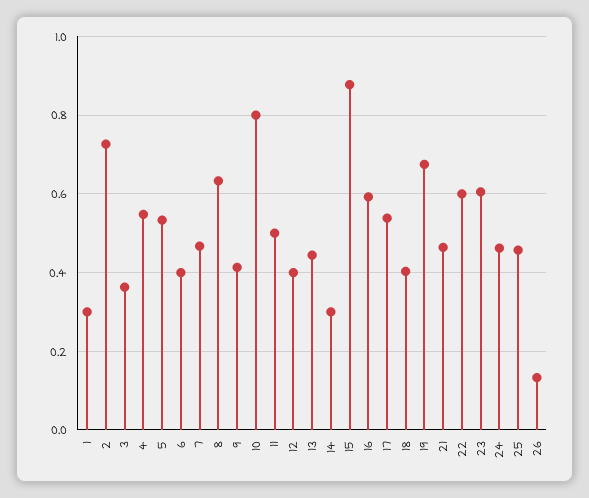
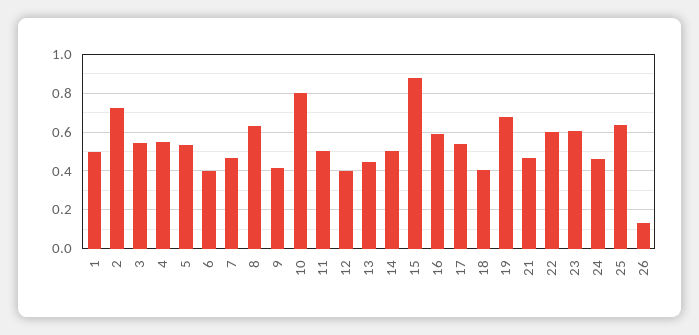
  {
-   "1": 0.3,
+   "1": 0.5,
    "2": 0.72,
-   "3": 0.36,
+   "3": 0.55,
    "4": 0.54,
    "5": 0.54,
    "6": 0.4,
    "7": 0.46,
    "8": 0.64,
    "9": 0.42,
    "10": 0.8,
    "11": 0.5,
    "12": 0.4,
    "13": 0.44,
-   "14": 0.3,
+   "14": 0.5,
    "15": 0.88,
    "16": 0.6,
    "17": 0.54,
    "18": 0.4,
    "19": 0.68,
    "21": 0.46,
    "22": 0.6,
    "23": 0.6,
    "24": 0.46,
-   "25": 0.46,
+   "25": 0.65,
    "26": 0.14
  }

